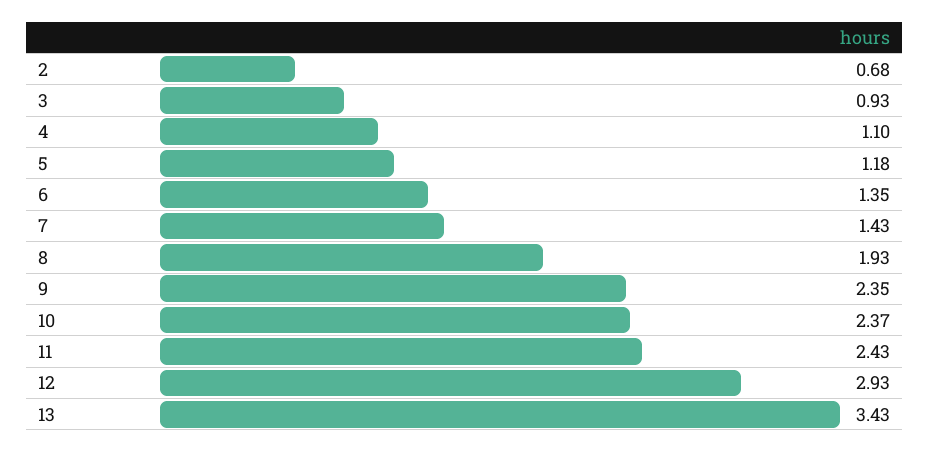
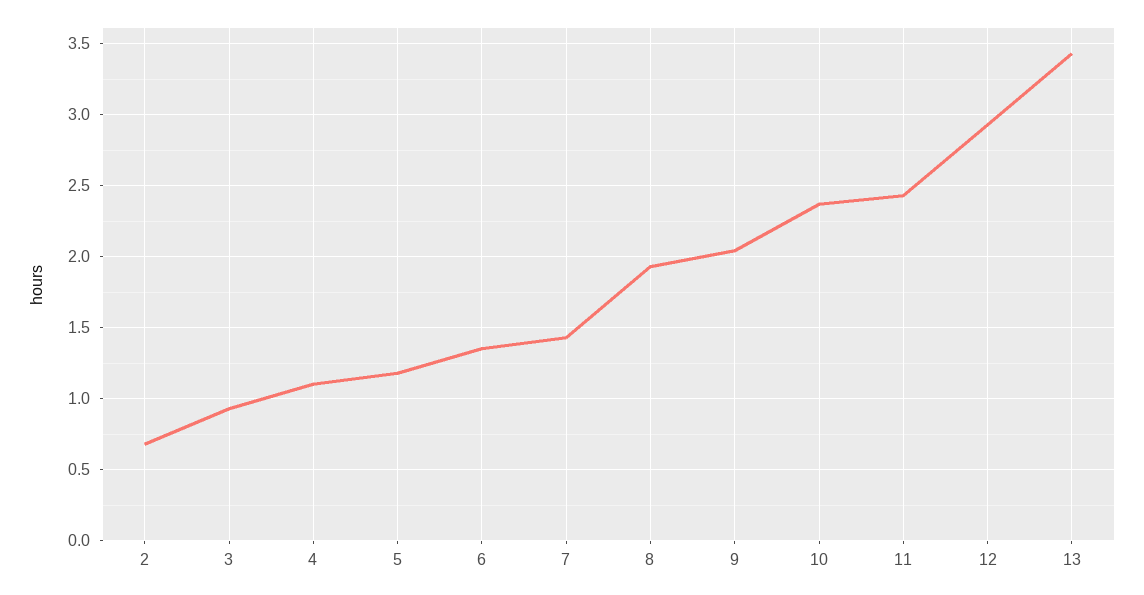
  {
    "2": 0.68,
    "3": 0.93,
    "4": 1.1,
    "5": 1.18,
    "6": 1.35,
    "7": 1.43,
    "8": 1.93,
-   "9": 2.35,
+   "9": 2.05,
    "10": 2.37,
    "11": 2.43,
    "12": 2.93,
    "13": 3.43
  }

